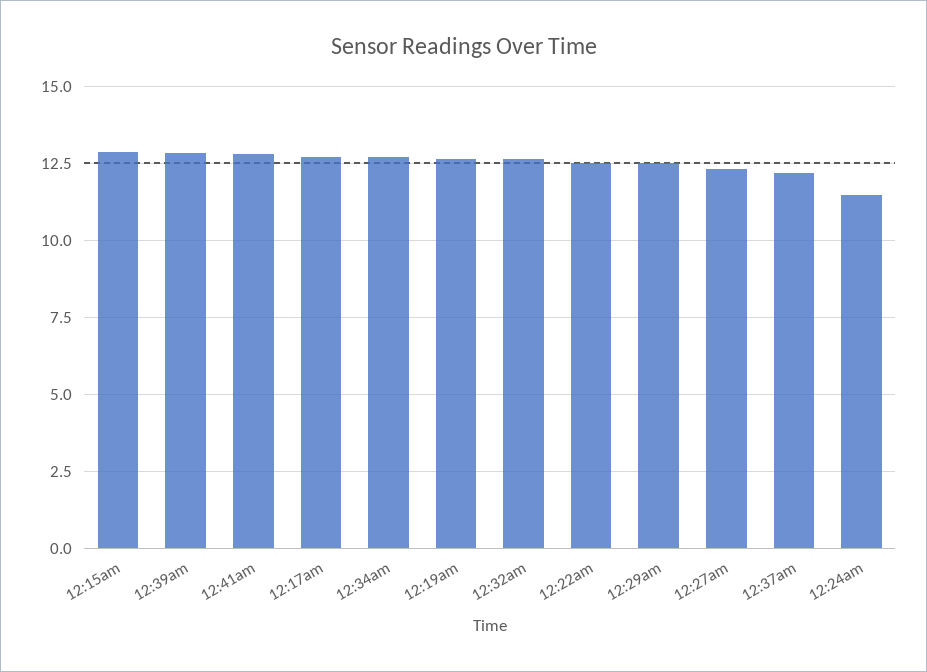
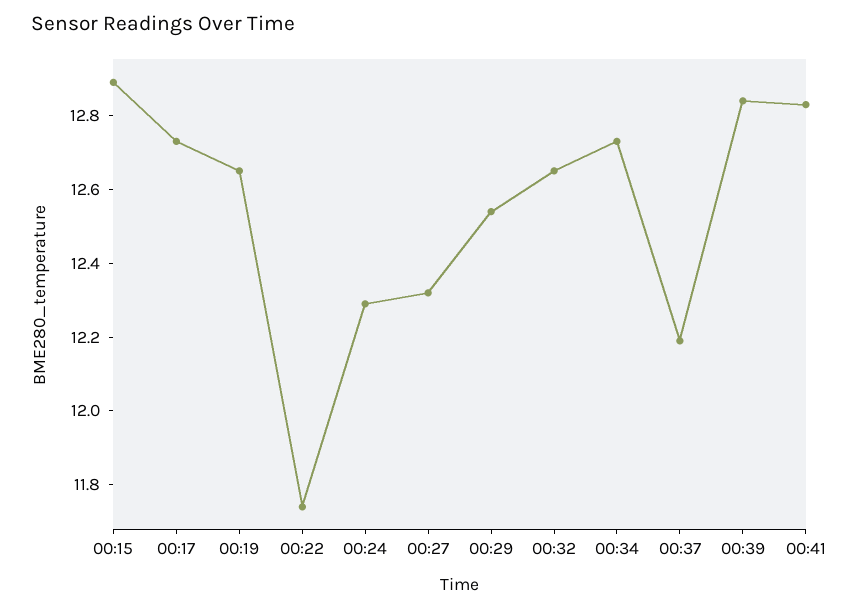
  {
    "12:15am": 12.9,
    "12:39am": 12.85,
    "12:41am": 12.85,
    "12:17am": 12.75,
    "12:34am": 12.75,
    "12:19am": 12.65,
    "12:32am": 12.65,
-   "12:22am": 12.5,
+   "12:22am": 11.75,
    "12:29am": 12.55,
    "12:27am": 12.3,
    "12:37am": 12.2,
-   "12:24am": 11.5
+   "12:24am": 12.3
  }

